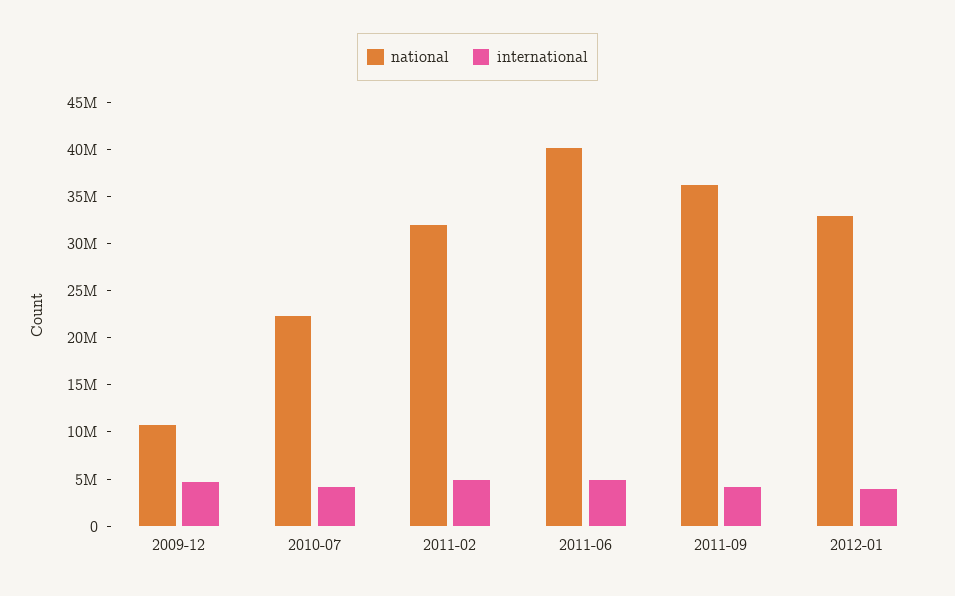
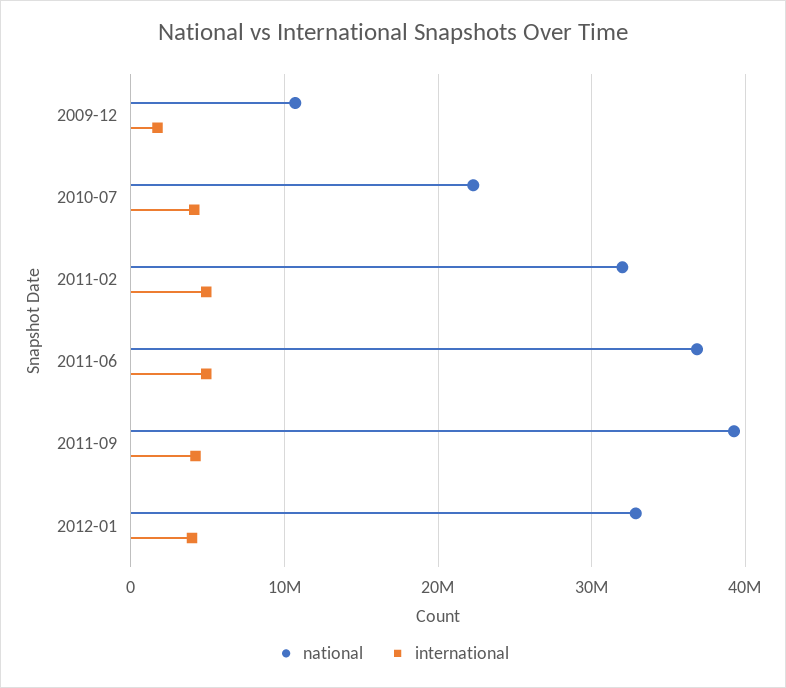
  {
    "national": {
      "2009-12": 11000000,
      "2010-07": 22000000,
      "2011-02": 32000000,
-     "2011-06": 40000000,
+     "2011-06": 37000000,
-     "2011-09": 36000000,
+     "2011-09": 39000000,
      "2012-01": 33000000
    },
    "international": {
-     "2009-12": 5000000,
+     "2009-12": 2000000,
      "2010-07": 4000000,
      "2011-02": 5000000,
      "2011-06": 5000000,
      "2011-09": 4000000,
      "2012-01": 4000000
    }
  }

